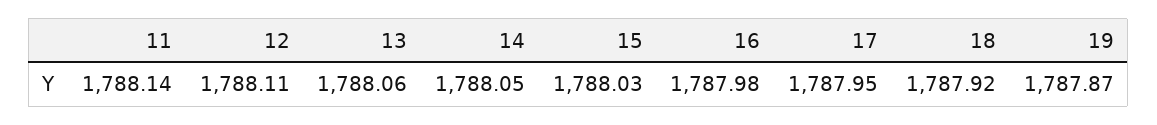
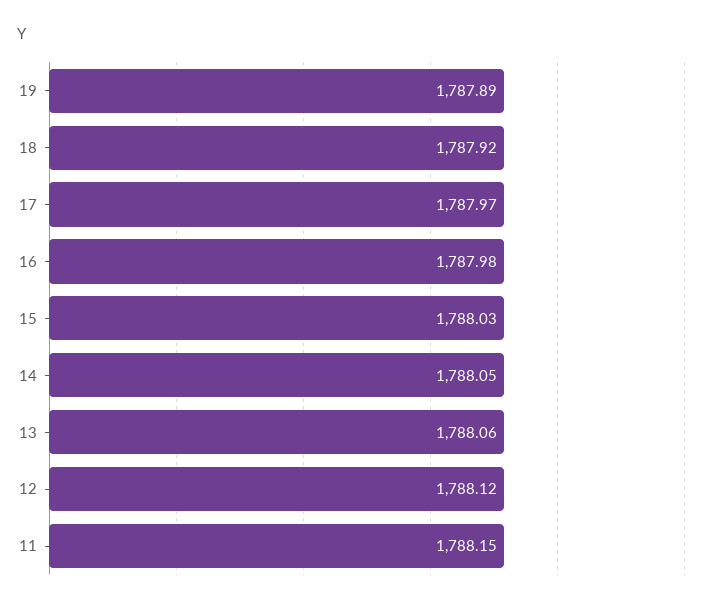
  {
-   "11": 1788.14,
+   "11": 1788.15,
-   "12": 1788.11,
+   "12": 1788.12,
    "13": 1788.06,
    "14": 1788.05,
    "15": 1788.03,
    "16": 1787.98,
-   "17": 1787.95,
+   "17": 1787.97,
    "18": 1787.92,
-   "19": 1787.87
+   "19": 1787.89
  }

